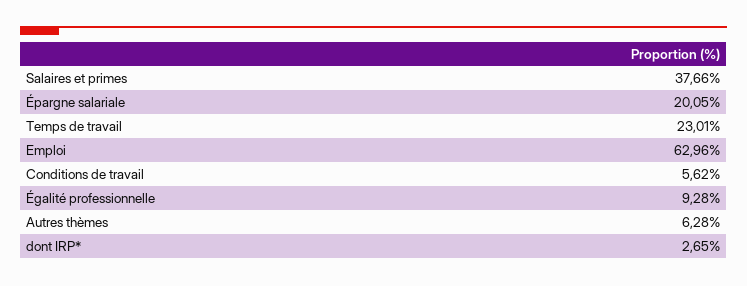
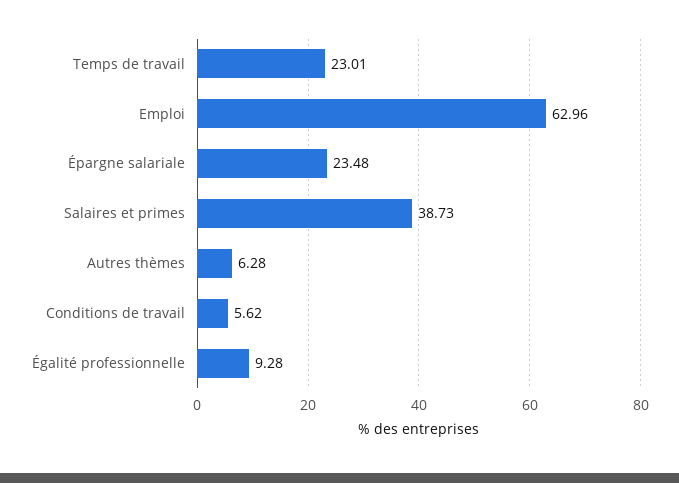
  {
-   "Salaires et primes": 37.66,
+   "Salaires et primes": 38.73,
-   "Épargne salariale": 20.05,
+   "Épargne salariale": 23.48,
    "Temps de travail": 23.01,
    "Emploi": 62.96,
    "Conditions de travail": 5.62,
    "Égalité professionnelle": 9.28,
-   "Autres thèmes": 6.28,
+   "Autres thèmes": 6.28
-   "dont IRP*": 2.65
  }

